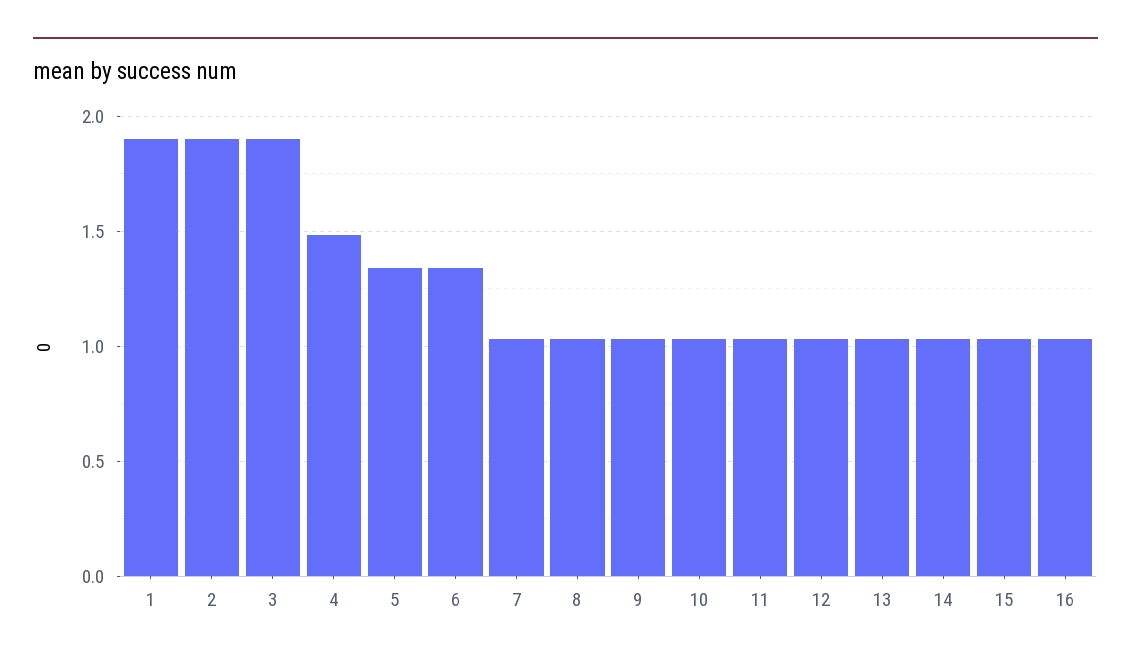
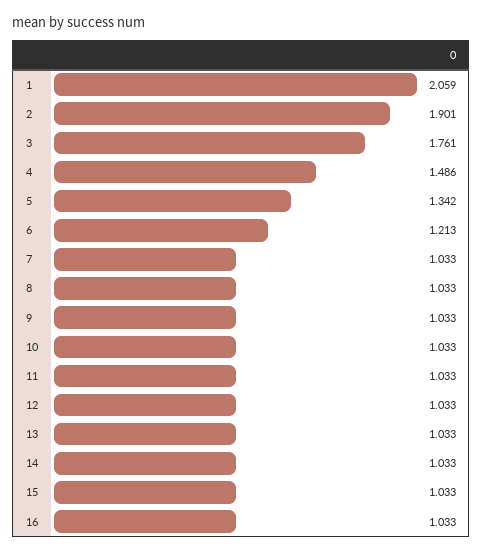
  {
-   "1": 1.9,
+   "1": 2.059,
    "2": 1.901,
-   "3": 1.9,
+   "3": 1.761,
    "4": 1.486,
    "5": 1.342,
-   "6": 1.35,
+   "6": 1.213,
    "7": 1.033,
    "8": 1.033,
    "9": 1.033,
    "10": 1.033,
    "11": 1.033,
    "12": 1.033,
    "13": 1.033,
    "14": 1.033,
    "15": 1.033,
    "16": 1.033
  }

